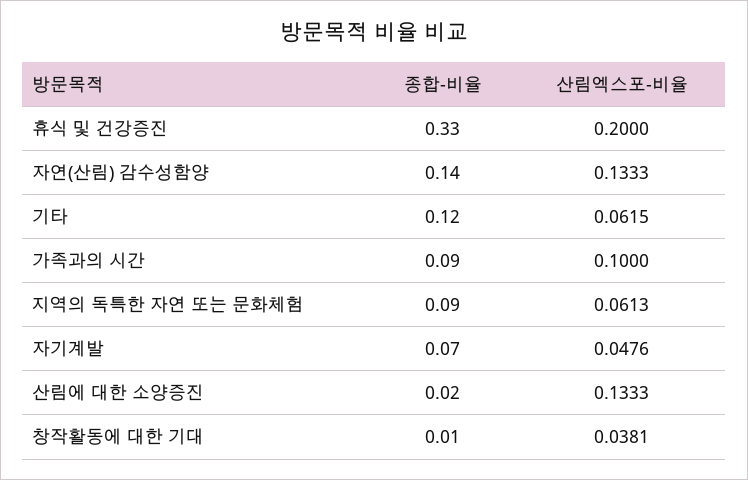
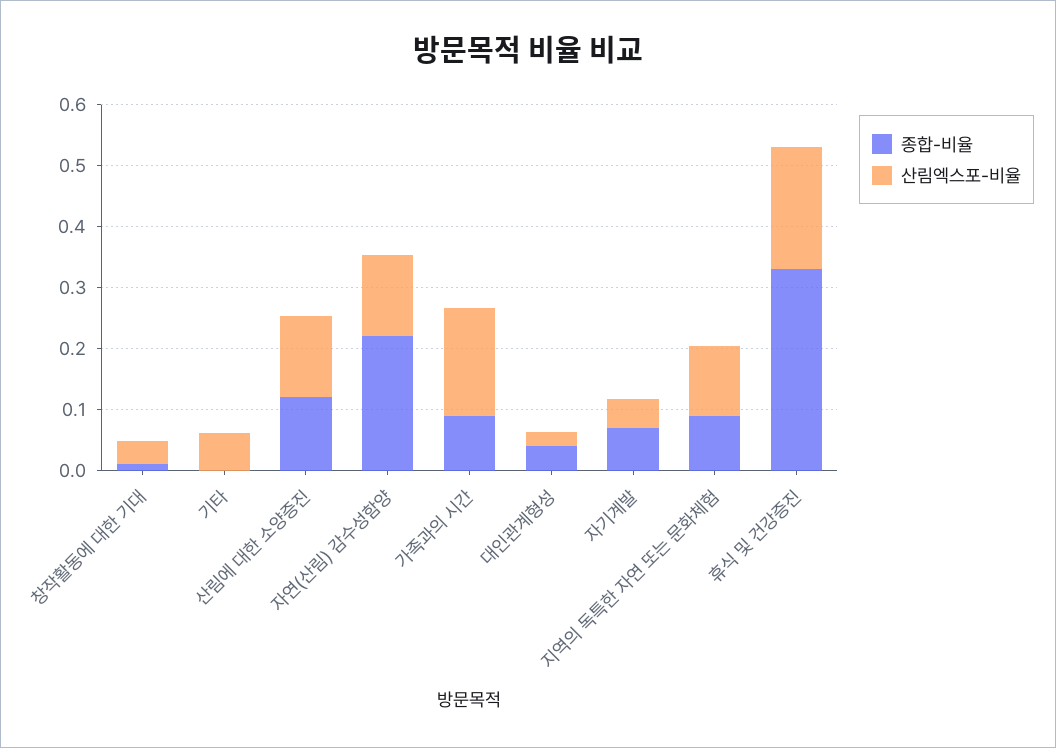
  {
    "종합-비율": {
      "휴식 및 건강증진": 0.33,
-     "자연(산림) 감수성함양": 0.14,
+     "자연(산림) 감수성함양": 0.22,
-     "기타": 0.12,
+     "기타": 0,
      "가족과의 시간": 0.09,
      "지역의 독특한 자연 또는 문화체험": 0.09,
      "자기계발": 0.07,
-     "산림에 대한 소양증진": 0.02,
+     "산림에 대한 소양증진": 0.12,
-     "창작활동에 대한 기대": 0.01
+     "창작활동에 대한 기대": 0.01,
+     "대인관계형성": 0.04
    },
    "산림엑스포-비율": {
      "휴식 및 건강증진": 0.2,
      "자연(산림) 감수성함양": 0.1333,
      "기타": 0.0615,
-     "가족과의 시간": 0.1,
+     "가족과의 시간": 0.18,
-     "지역의 독특한 자연 또는 문화체험": 0.0613,
+     "지역의 독특한 자연 또는 문화체험": 0.12,
      "자기계발": 0.0476,
      "산림에 대한 소양증진": 0.1333,
-     "창작활동에 대한 기대": 0.0381
+     "창작활동에 대한 기대": 0.0381,
+     "대인관계형성": 0.02
    }
  }

